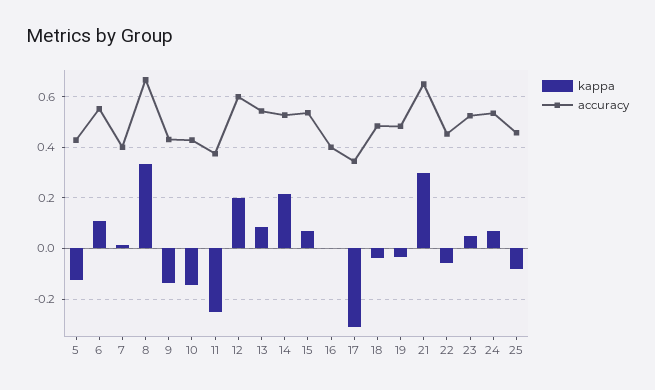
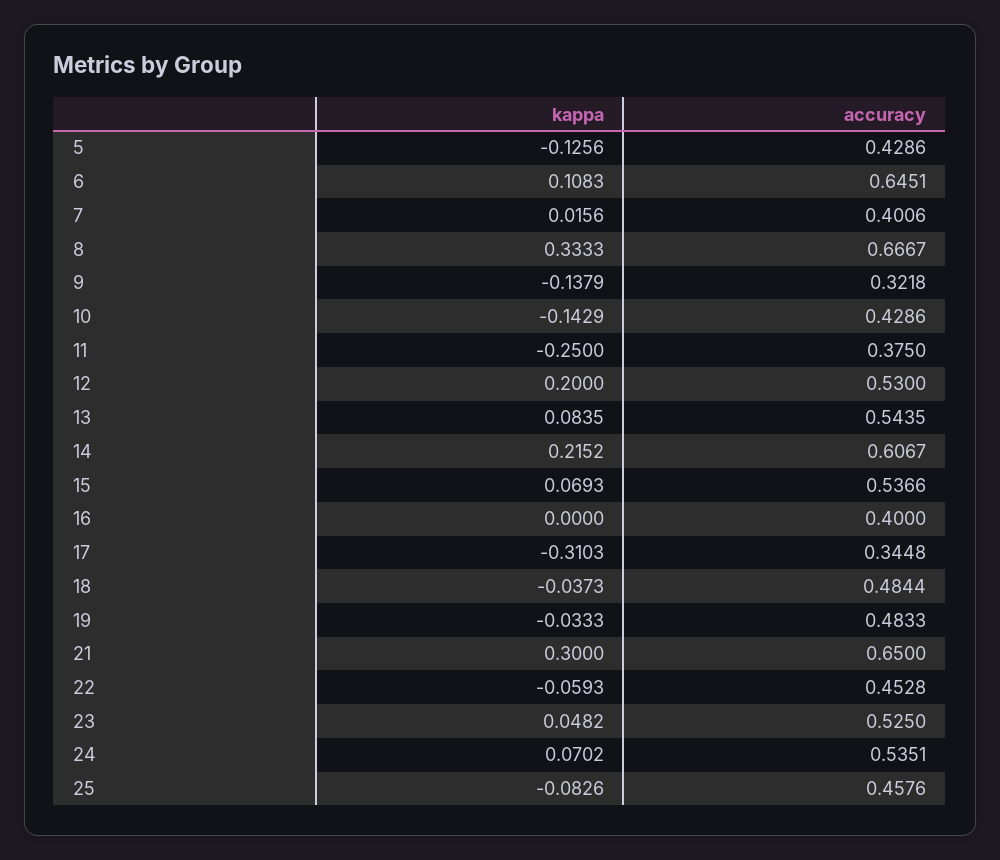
  {
    "kappa": {
      "5": -0.1256,
      "6": 0.1083,
      "7": 0.0156,
      "8": 0.3333,
      "9": -0.1379,
      "10": -0.1429,
      "11": -0.25,
      "12": 0.2,
      "13": 0.0835,
      "14": 0.2152,
      "15": 0.0693,
      "16": 0,
      "17": -0.3103,
      "18": -0.0373,
      "19": -0.0333,
      "21": 0.3,
      "22": -0.0593,
      "23": 0.0482,
      "24": 0.0702,
      "25": -0.0826
    },
    "accuracy": {
      "5": 0.4286,
-     "6": 0.55,
+     "6": 0.6451,
      "7": 0.4006,
      "8": 0.6667,
-     "9": 0.425,
+     "9": 0.3218,
      "10": 0.4286,
      "11": 0.375,
-     "12": 0.6,
+     "12": 0.53,
      "13": 0.5435,
-     "14": 0.525,
+     "14": 0.6067,
      "15": 0.5366,
      "16": 0.4,
      "17": 0.3448,
      "18": 0.4844,
      "19": 0.4833,
      "21": 0.65,
      "22": 0.4528,
      "23": 0.525,
      "24": 0.5351,
      "25": 0.4576
    }
  }

